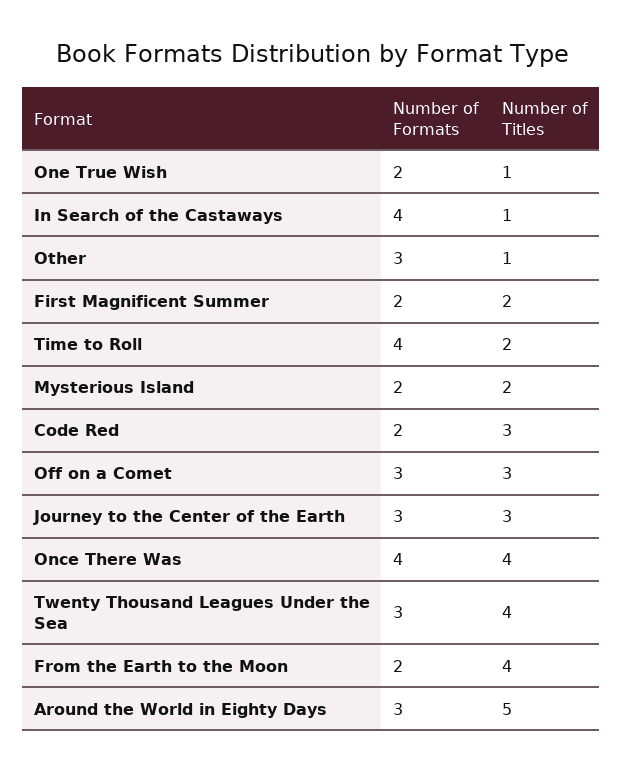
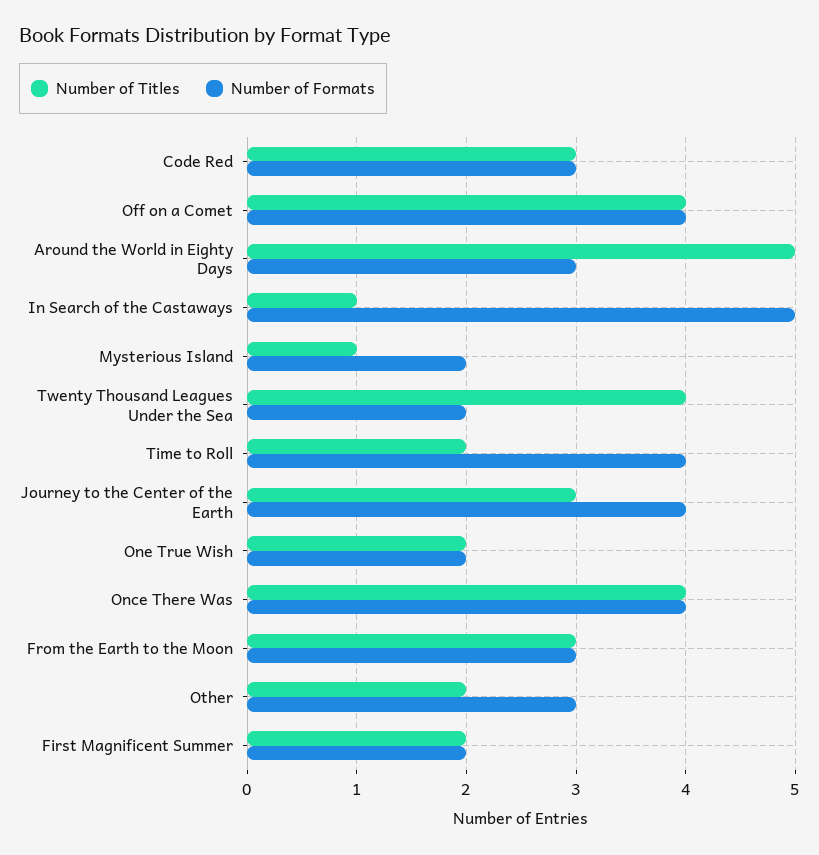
  {
    "Number of Formats": {
      "One True Wish": 2,
-     "In Search of the Castaways": 4,
+     "In Search of the Castaways": 5,
      "Other": 3,
      "First Magnificent Summer": 2,
      "Time to Roll": 4,
      "Mysterious Island": 2,
-     "Code Red": 2,
+     "Code Red": 3,
-     "Off on a Comet": 3,
+     "Off on a Comet": 4,
-     "Journey to the Center of the Earth": 3,
+     "Journey to the Center of the Earth": 4,
      "Once There Was": 4,
-     "Twenty Thousand Leagues Under the Sea": 3,
+     "Twenty Thousand Leagues Under the Sea": 2,
-     "From the Earth to the Moon": 2,
+     "From the Earth to the Moon": 3,
      "Around the World in Eighty Days": 3
    },
    "Number of Titles": {
-     "One True Wish": 1,
+     "One True Wish": 2,
      "In Search of the Castaways": 1,
-     "Other": 1,
+     "Other": 2,
      "First Magnificent Summer": 2,
      "Time to Roll": 2,
-     "Mysterious Island": 2,
+     "Mysterious Island": 1,
      "Code Red": 3,
-     "Off on a Comet": 3,
+     "Off on a Comet": 4,
      "Journey to the Center of the Earth": 3,
      "Once There Was": 4,
      "Twenty Thousand Leagues Under the Sea": 4,
-     "From the Earth to the Moon": 4,
+     "From the Earth to the Moon": 3,
      "Around the World in Eighty Days": 5
    }
  }

